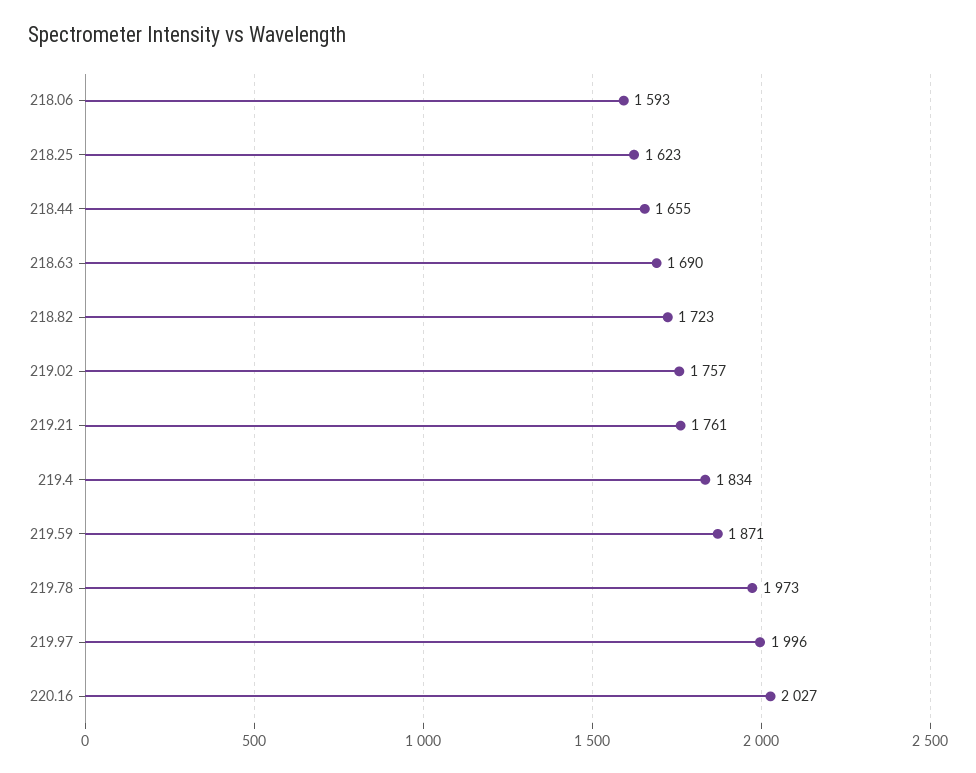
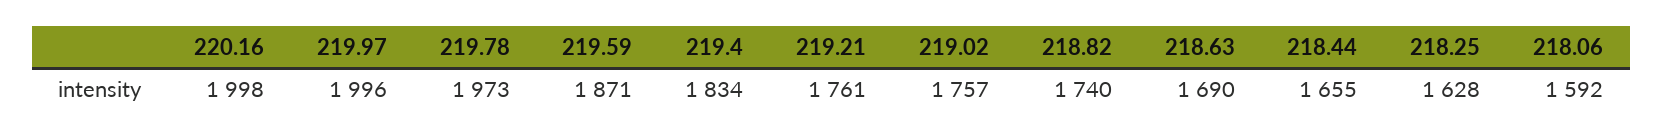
  {
-   "218.06": 1593,
+   "218.06": 1592,
-   "218.25": 1623,
+   "218.25": 1628,
    "218.44": 1655,
    "218.63": 1690,
-   "218.82": 1723,
+   "218.82": 1740,
    "219.02": 1757,
    "219.21": 1761,
    "219.4": 1834,
    "219.59": 1871,
    "219.78": 1973,
    "219.97": 1996,
-   "220.16": 2027
+   "220.16": 1998
  }

